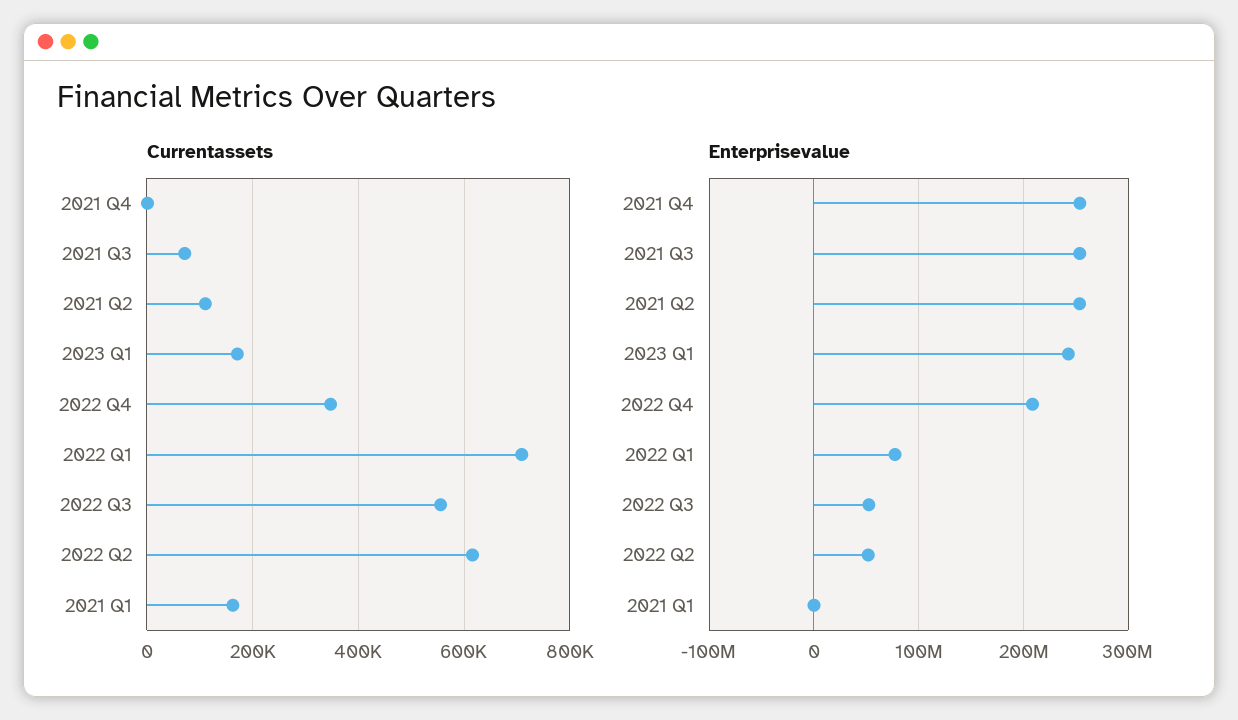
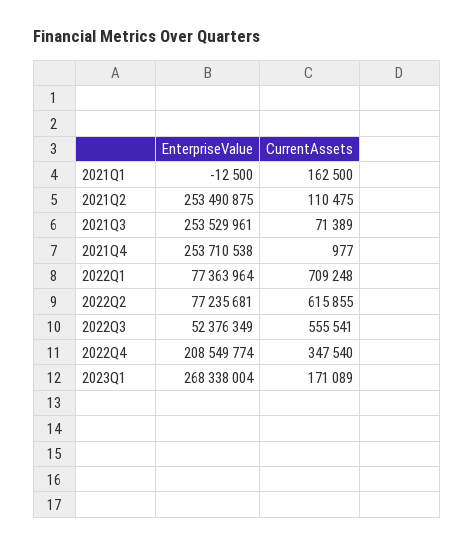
  {
    "Currentassets": {
      "2021 Q4": 977,
      "2021 Q3": 71389,
      "2021 Q2": 110475,
      "2023 Q1": 171089,
      "2022 Q4": 347540,
      "2022 Q1": 709248,
      "2022 Q3": 555541,
      "2022 Q2": 615855,
      "2021 Q1": 162500
    },
    "Enterprisevalue": {
      "2021 Q4": 253710538,
      "2021 Q3": 253529961,
      "2021 Q2": 253490875,
-     "2023 Q1": 240000000,
+     "2023 Q1": 268338004,
      "2022 Q4": 208549774,
      "2022 Q1": 77363964,
      "2022 Q3": 52376349,
-     "2022 Q2": 50000000,
+     "2022 Q2": 77235681,
      "2021 Q1": -12500
    }
  }

